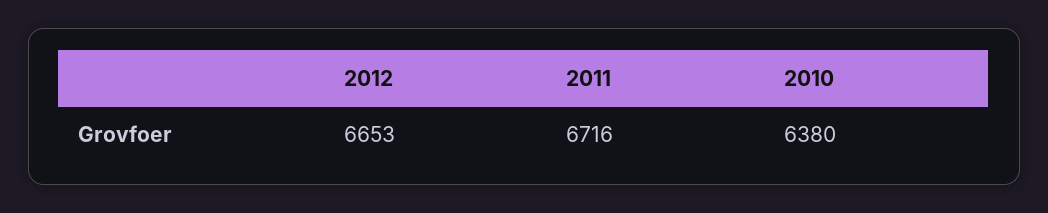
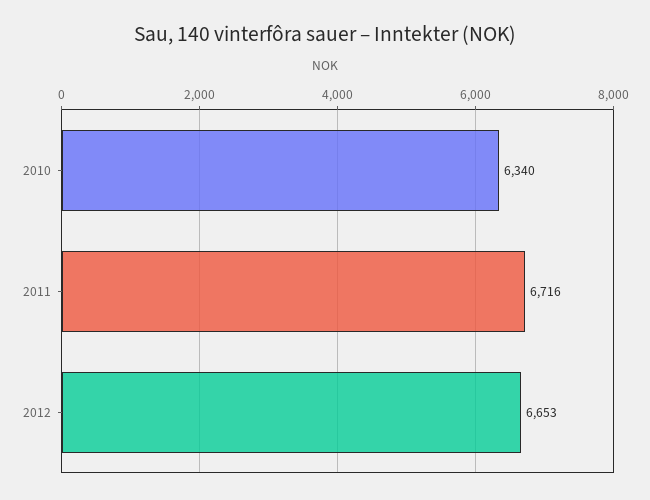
  {
    "2012": 6653,
    "2011": 6716,
-   "2010": 6380
+   "2010": 6340
  }

